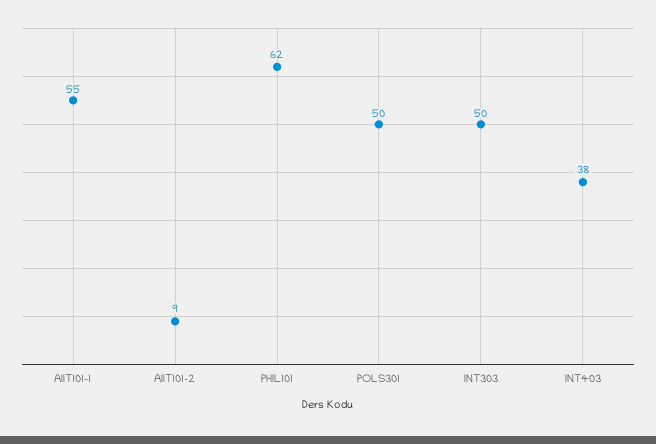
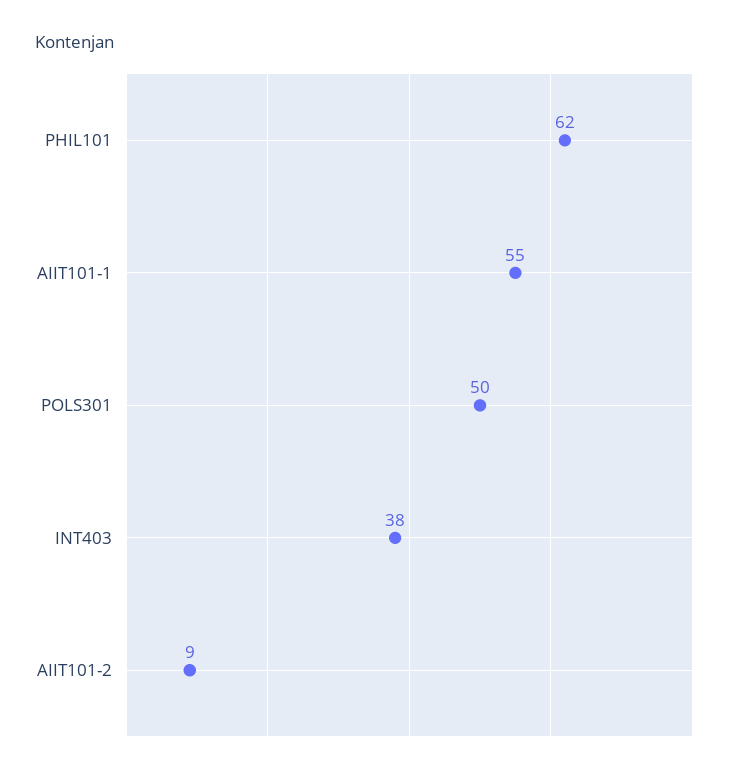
  {
    "AIIT101-1": 55,
    "AIIT101-2": 9,
    "PHIL101": 62,
    "POLS301": 50,
-   "INT303": 50,
    "INT403": 38
  }

